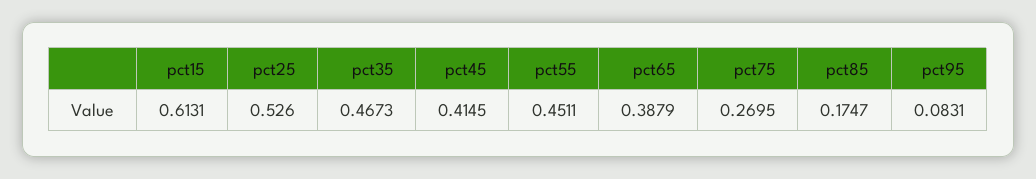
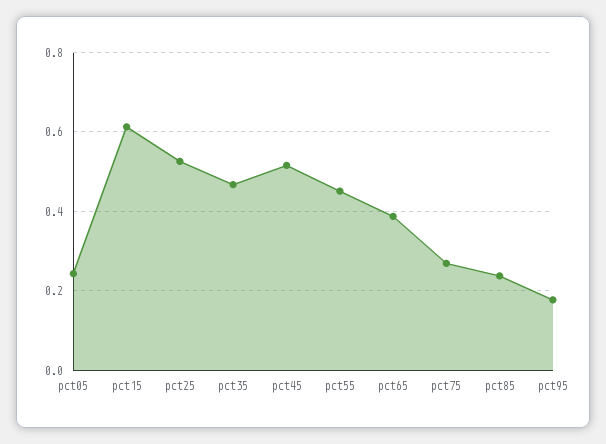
  {
    "pct15": 0.6131,
    "pct25": 0.526,
    "pct35": 0.4673,
-   "pct45": 0.4145,
+   "pct45": 0.52,
    "pct55": 0.4511,
    "pct65": 0.3879,
    "pct75": 0.2695,
-   "pct85": 0.1747,
+   "pct85": 0.24,
-   "pct95": 0.0831
+   "pct95": 0.18,
+   "pct05": 0.24
  }

